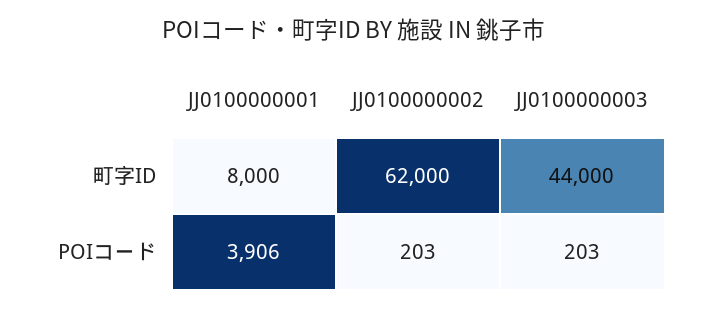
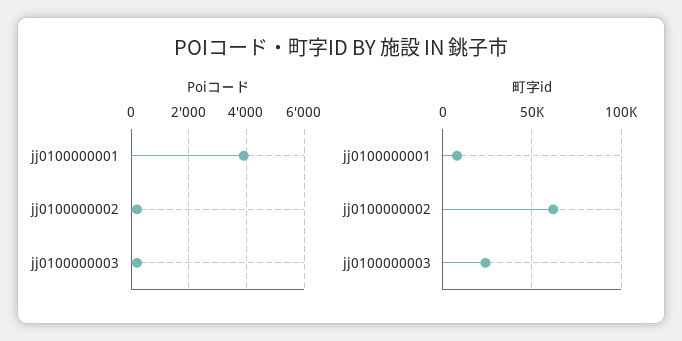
  {
    "町字ID": {
      "JJ0100000001": 8000,
      "JJ0100000002": 62000,
-     "JJ0100000003": 44000
+     "JJ0100000003": 25000
    },
    "POIコード": {
      "JJ0100000001": 3906,
      "JJ0100000002": 203,
      "JJ0100000003": 203
    }
  }

